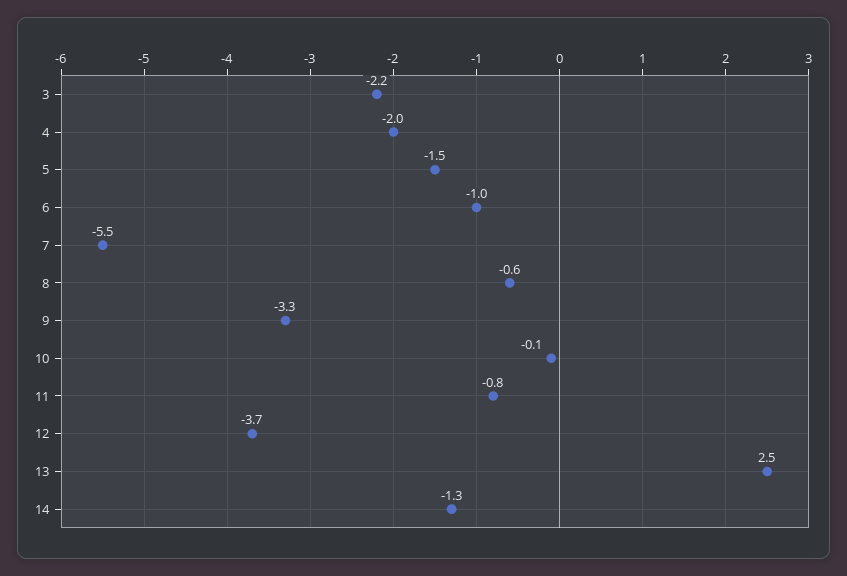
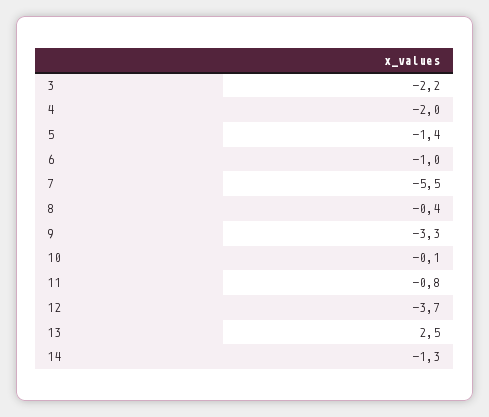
  {
    "3": -2.2,
    "4": -2,
-   "5": -1.5,
+   "5": -1.4,
    "6": -1,
    "7": -5.5,
-   "8": -0.6,
+   "8": -0.4,
    "9": -3.3,
    "10": -0.1,
    "11": -0.8,
    "12": -3.7,
    "13": 2.5,
    "14": -1.3
  }

